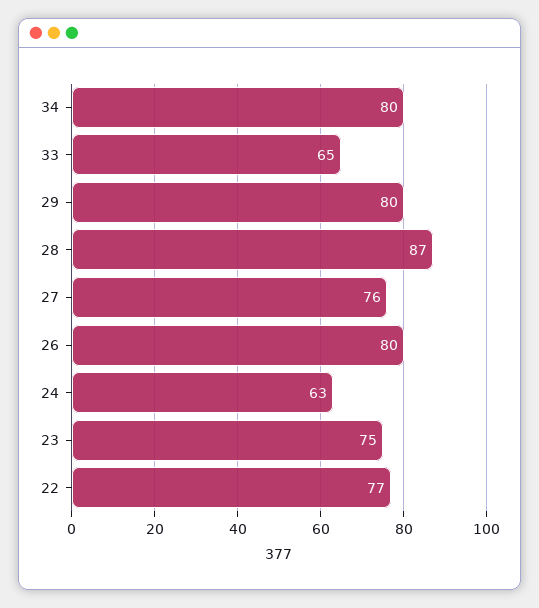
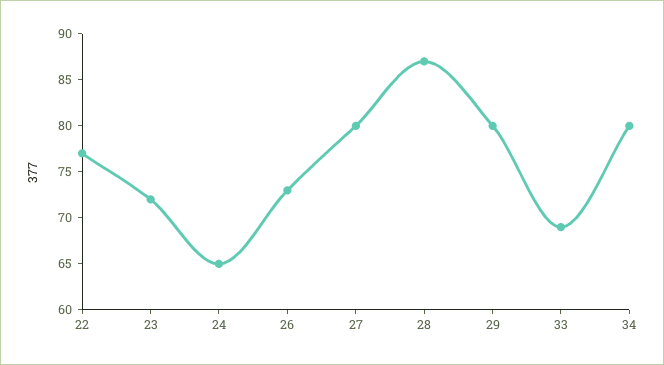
  {
    "34": 80,
-   "33": 65,
+   "33": 69,
    "29": 80,
    "28": 87,
-   "27": 76,
+   "27": 80,
-   "26": 80,
+   "26": 73,
-   "24": 63,
+   "24": 65,
-   "23": 75,
+   "23": 72,
    "22": 77
  }

